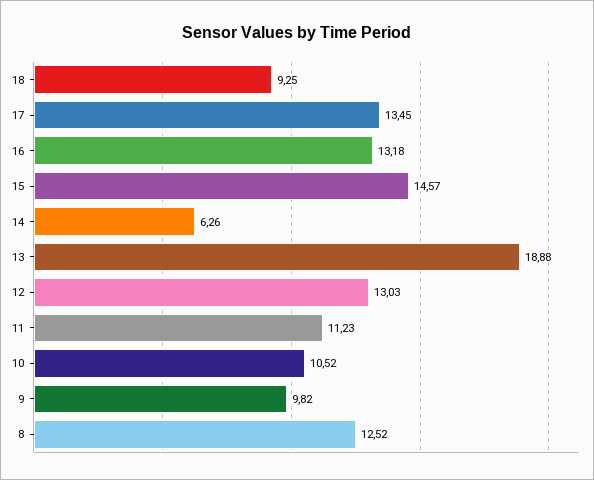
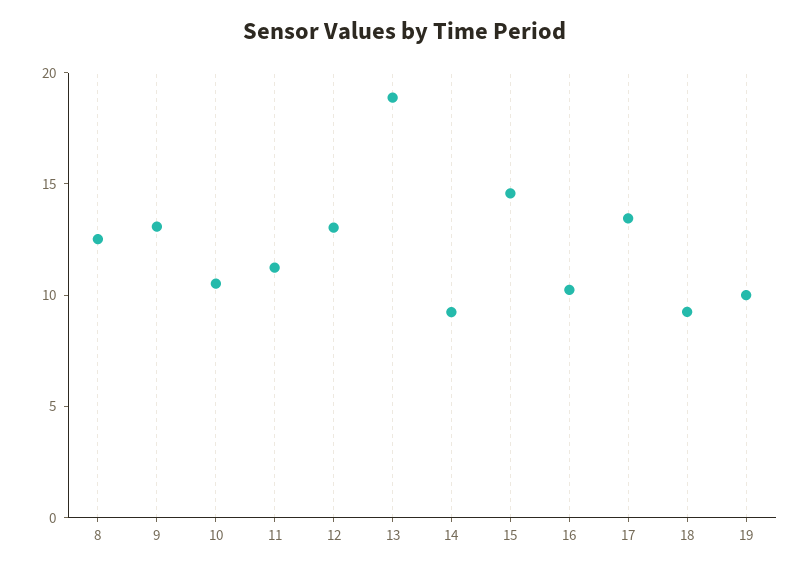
  {
    "18": 9.25,
    "17": 13.45,
-   "16": 13.18,
+   "16": 10,
    "15": 14.57,
-   "14": 6.26,
+   "14": 9,
    "13": 18.88,
    "12": 13.03,
    "11": 11.23,
    "10": 10.52,
-   "9": 9.82,
+   "9": 13,
-   "8": 12.52
+   "8": 12.52,
+   "19": 10
  }

